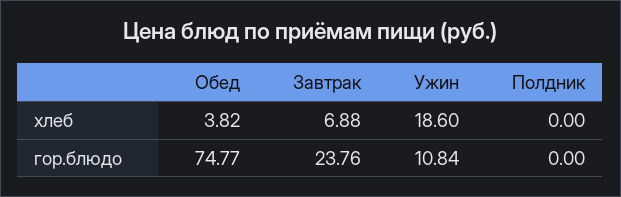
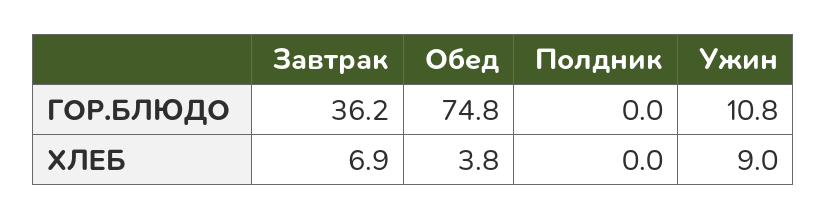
  {
    "Обед": {
      "хлеб": 3.82,
      "гор.блюдо": 74.77
    },
    "Завтрак": {
      "хлеб": 6.88,
-     "гор.блюдо": 23.76
+     "гор.блюдо": 36.2
    },
    "Ужин": {
-     "хлеб": 18.6,
+     "хлеб": 9,
      "гор.блюдо": 10.84
    },
    "Полдник": {
      "хлеб": 0,
      "гор.блюдо": 0
    }
  }

